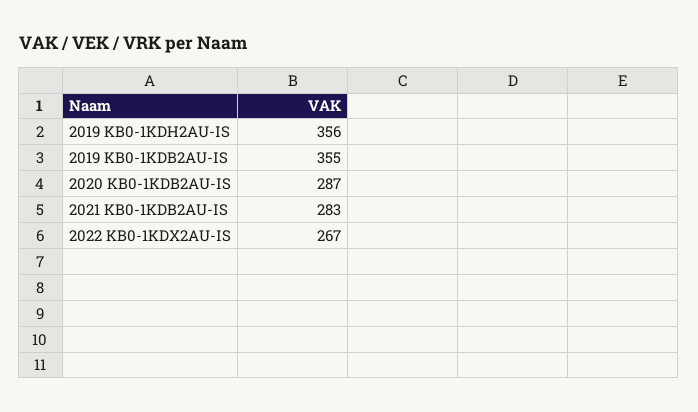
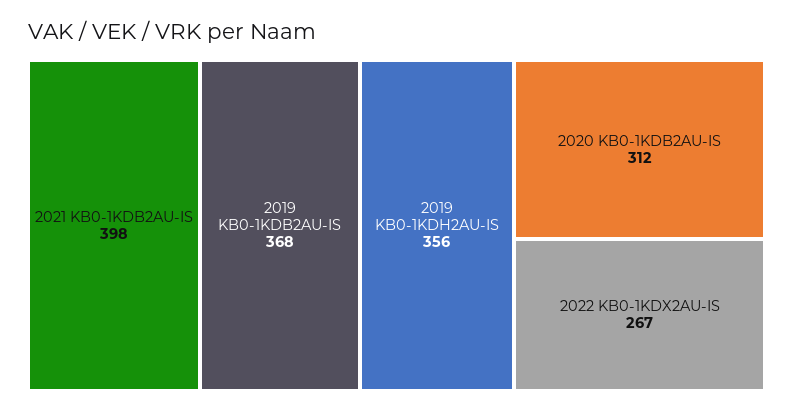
  {
    "2019 KB0-1KDH2AU-IS": 356,
-   "2019 KB0-1KDB2AU-IS": 355,
+   "2019 KB0-1KDB2AU-IS": 368,
-   "2020 KB0-1KDB2AU-IS": 287,
+   "2020 KB0-1KDB2AU-IS": 312,
-   "2021 KB0-1KDB2AU-IS": 283,
+   "2021 KB0-1KDB2AU-IS": 398,
    "2022 KB0-1KDX2AU-IS": 267
  }

